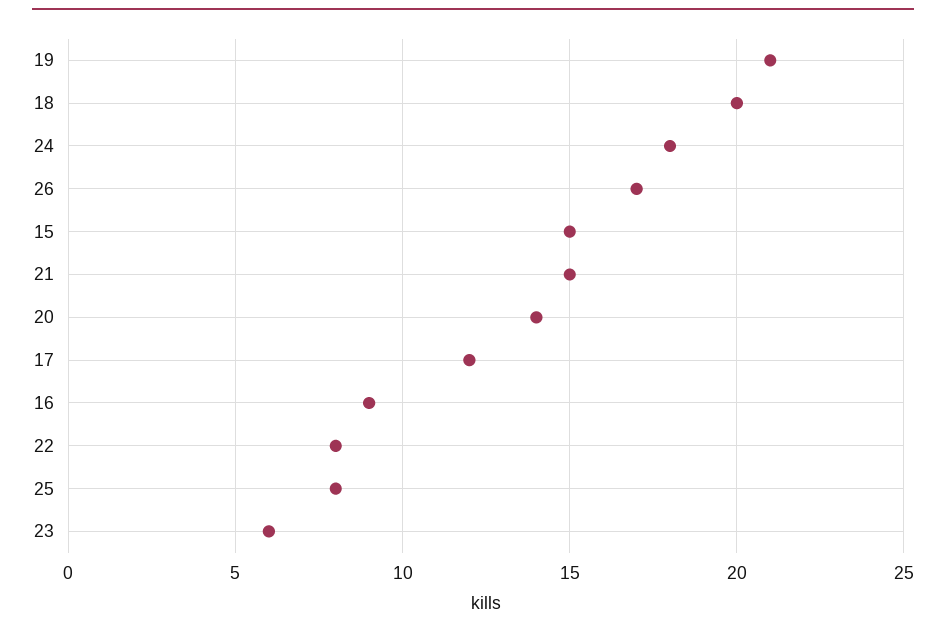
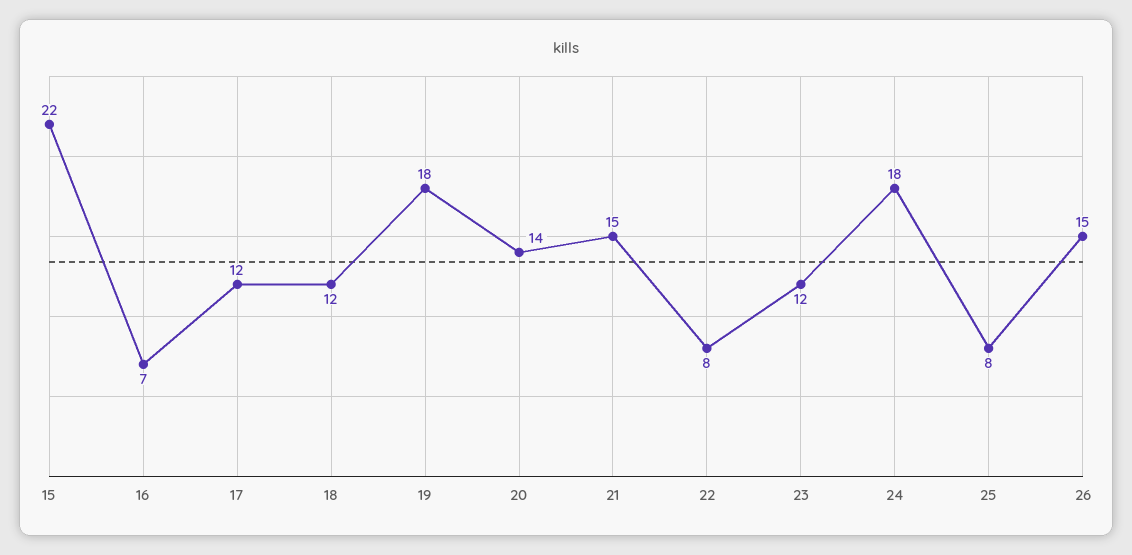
  {
-   "19": 21,
+   "19": 18,
-   "18": 20,
+   "18": 12,
    "24": 18,
-   "26": 17,
+   "26": 15,
-   "15": 15,
+   "15": 22,
    "21": 15,
    "20": 14,
    "17": 12,
-   "16": 9,
+   "16": 7,
    "22": 8,
    "25": 8,
-   "23": 6
+   "23": 12
  }

